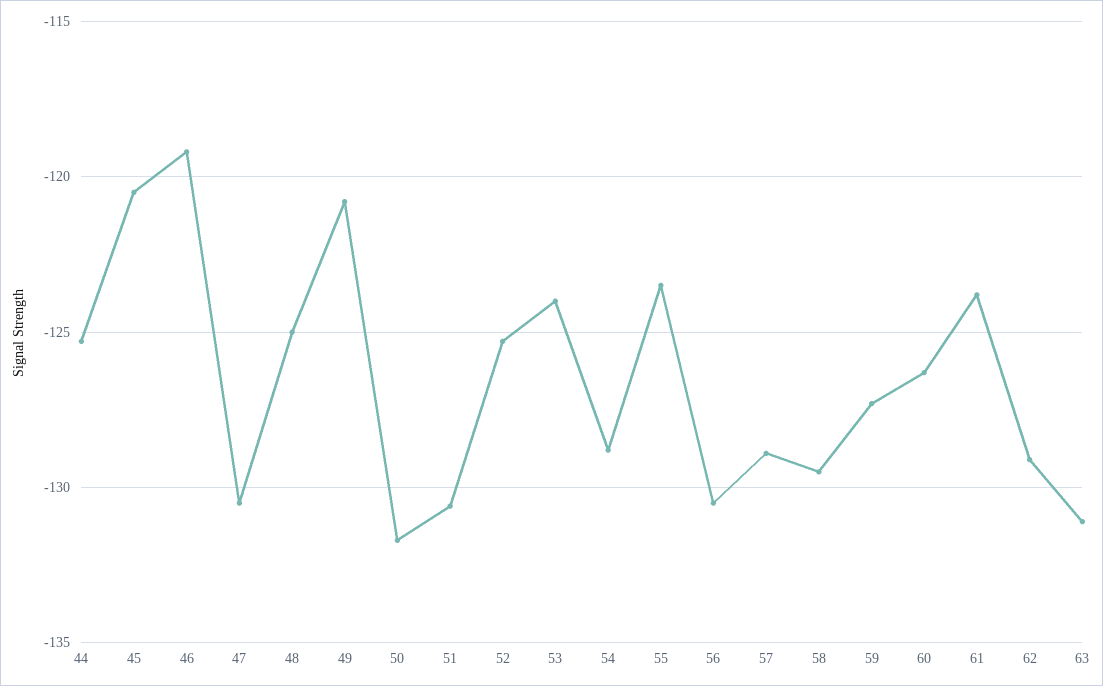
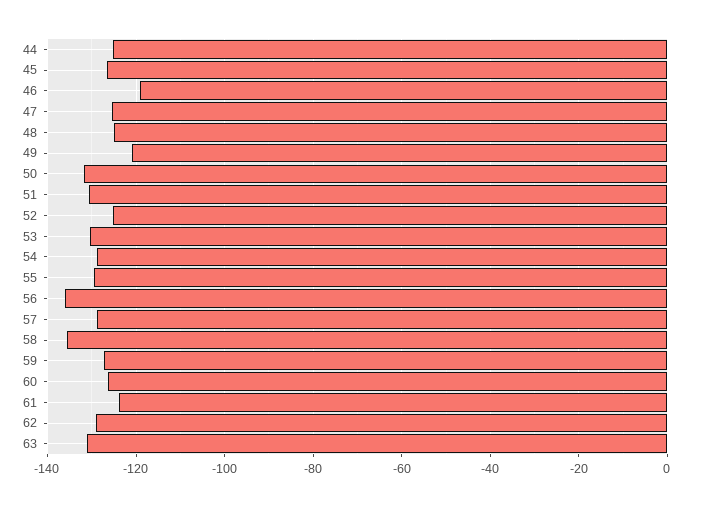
  {
    "44": -125.5,
-   "45": -120.5,
+   "45": -126,
    "46": -119,
-   "47": -130.5,
+   "47": -126,
    "48": -125,
    "49": -121,
    "50": -131.5,
    "51": -130.5,
    "52": -125.5,
-   "53": -124,
+   "53": -130,
    "54": -129,
-   "55": -123.5,
+   "55": -130,
-   "56": -130.5,
+   "56": -136,
    "57": -129,
-   "58": -129.5,
+   "58": -136,
    "59": -127.5,
    "60": -126.5,
    "61": -124,
    "62": -129,
    "63": -131
  }

